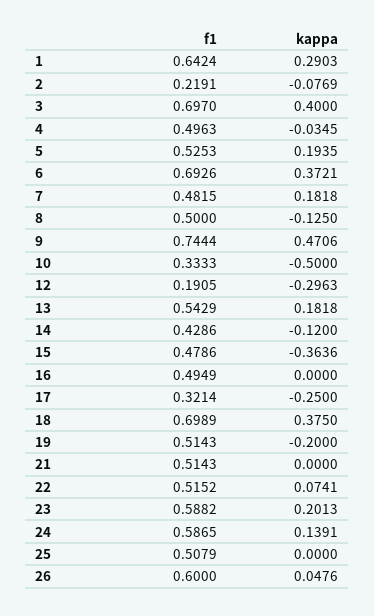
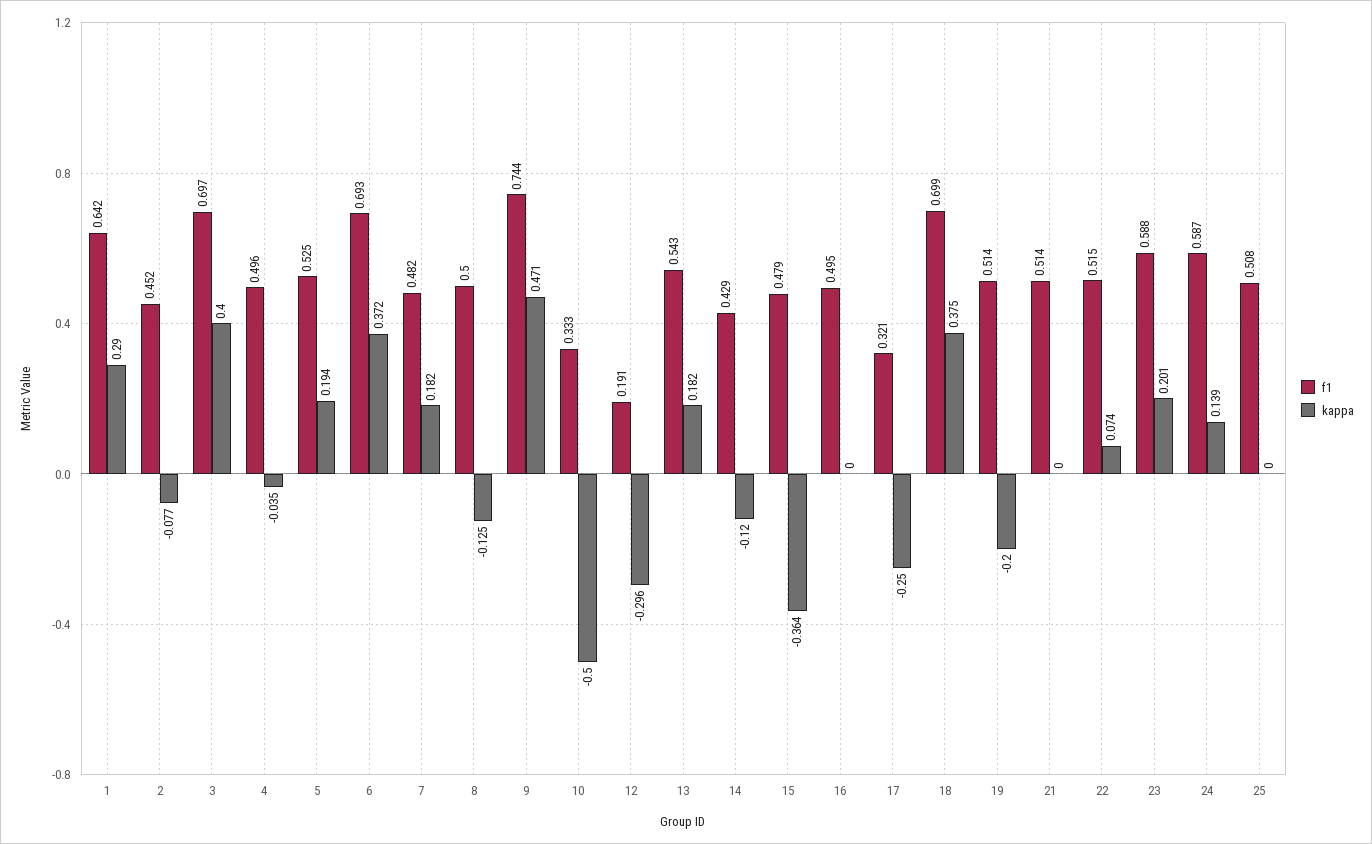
  {
    "f1": {
      "1": 0.6424,
-     "2": 0.2191,
+     "2": 0.452,
      "3": 0.697,
      "4": 0.4963,
      "5": 0.5253,
      "6": 0.6926,
      "7": 0.4815,
      "8": 0.5,
      "9": 0.7444,
      "10": 0.3333,
      "12": 0.1905,
      "13": 0.5429,
      "14": 0.4286,
      "15": 0.4786,
      "16": 0.4949,
      "17": 0.3214,
      "18": 0.6989,
      "19": 0.5143,
      "21": 0.5143,
      "22": 0.5152,
      "23": 0.5882,
      "24": 0.5865,
-     "25": 0.5079,
+     "25": 0.5079
-     "26": 0.6
    },
    "kappa": {
      "1": 0.2903,
      "2": -0.0769,
      "3": 0.4,
      "4": -0.0345,
      "5": 0.1935,
      "6": 0.3721,
      "7": 0.1818,
      "8": -0.125,
      "9": 0.4706,
      "10": -0.5,
      "12": -0.2963,
      "13": 0.1818,
      "14": -0.12,
      "15": -0.3636,
      "16": 0,
      "17": -0.25,
      "18": 0.375,
      "19": -0.2,
      "21": 0,
      "22": 0.0741,
      "23": 0.2013,
      "24": 0.1391,
-     "25": 0,
+     "25": 0
-     "26": 0.0476
    }
  }

